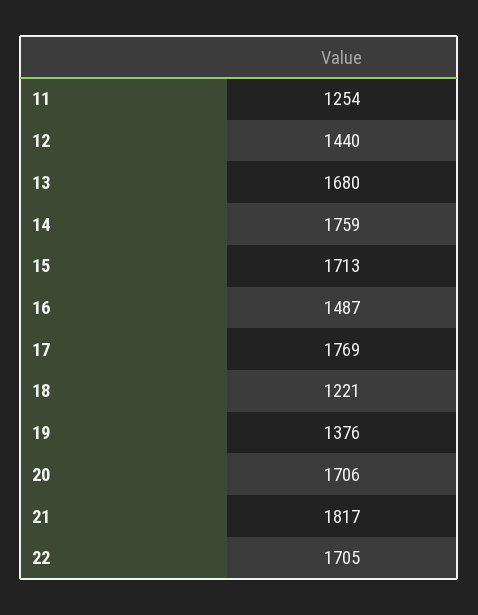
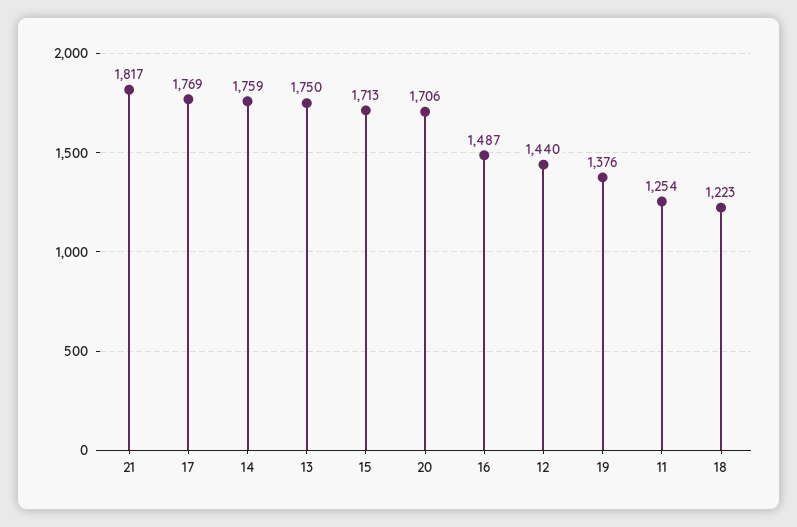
  {
    "11": 1254,
    "12": 1440,
-   "13": 1680,
+   "13": 1750,
    "14": 1759,
    "15": 1713,
    "16": 1487,
    "17": 1769,
-   "18": 1221,
+   "18": 1223,
    "19": 1376,
    "20": 1706,
-   "21": 1817,
+   "21": 1817
-   "22": 1705
  }

